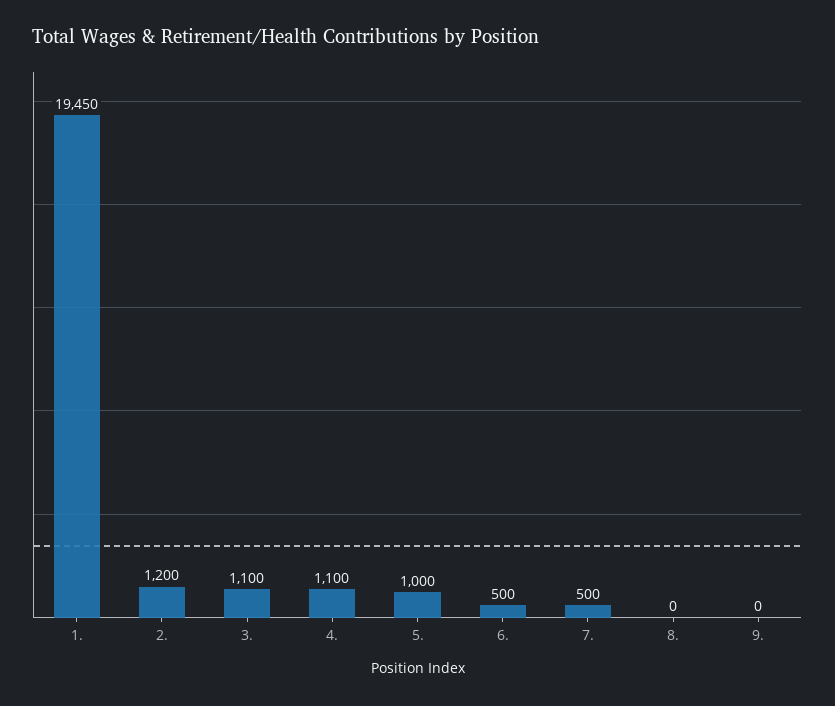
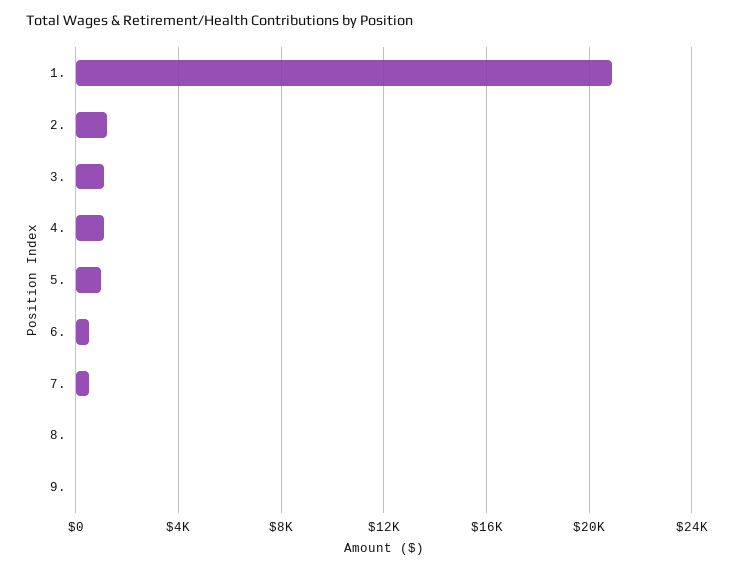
  {
-   "1.": 19450,
+   "1.": 21000,
    "2.": 1200,
    "3.": 1100,
    "4.": 1100,
    "5.": 1000,
    "6.": 500,
    "7.": 500,
    "8.": 0,
    "9.": 0
  }

